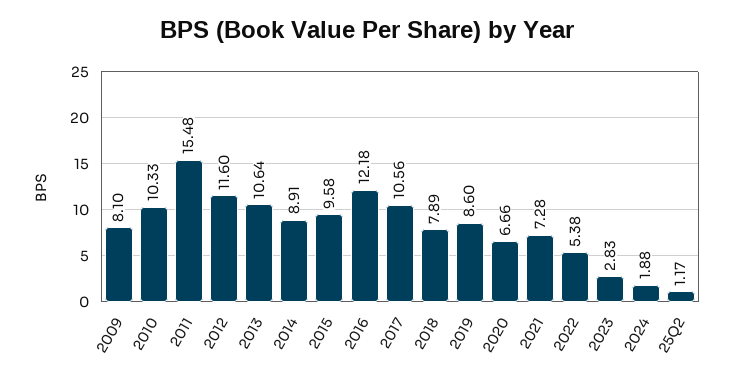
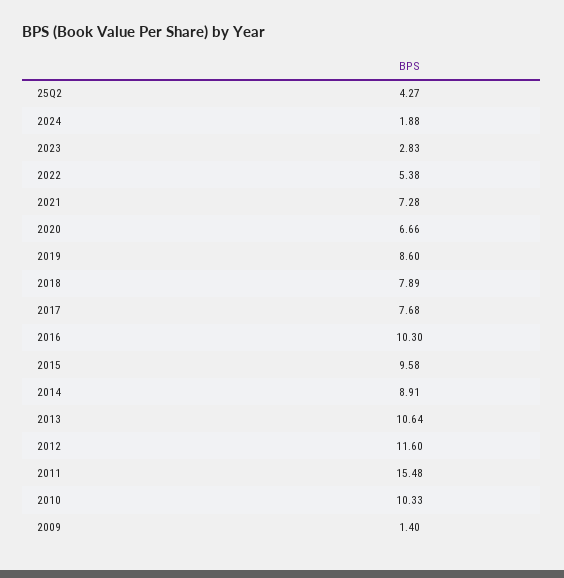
  {
-   "2009": 8.1,
+   "2009": 1.4,
    "2010": 10.33,
    "2011": 15.48,
    "2012": 11.6,
    "2013": 10.64,
    "2014": 8.91,
    "2015": 9.58,
-   "2016": 12.18,
+   "2016": 10.3,
-   "2017": 10.56,
+   "2017": 7.68,
    "2018": 7.89,
    "2019": 8.6,
    "2020": 6.66,
    "2021": 7.28,
    "2022": 5.38,
    "2023": 2.83,
    "2024": 1.88,
-   "25Q2": 1.17
+   "25Q2": 4.27
  }

